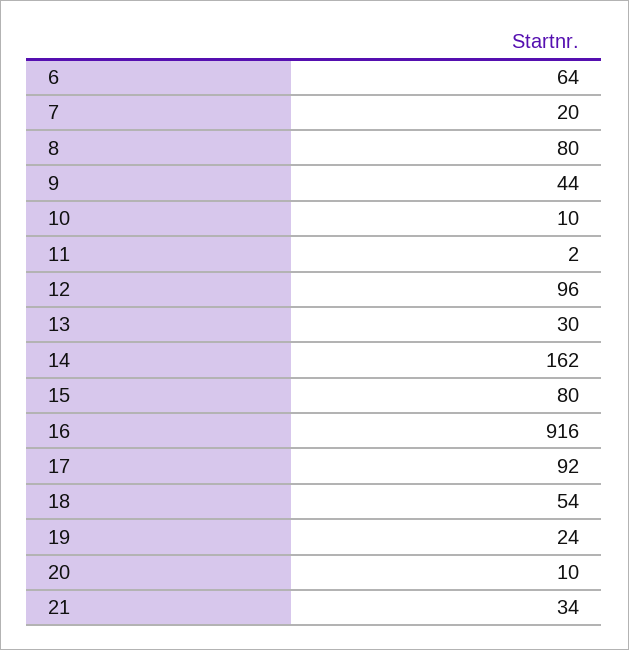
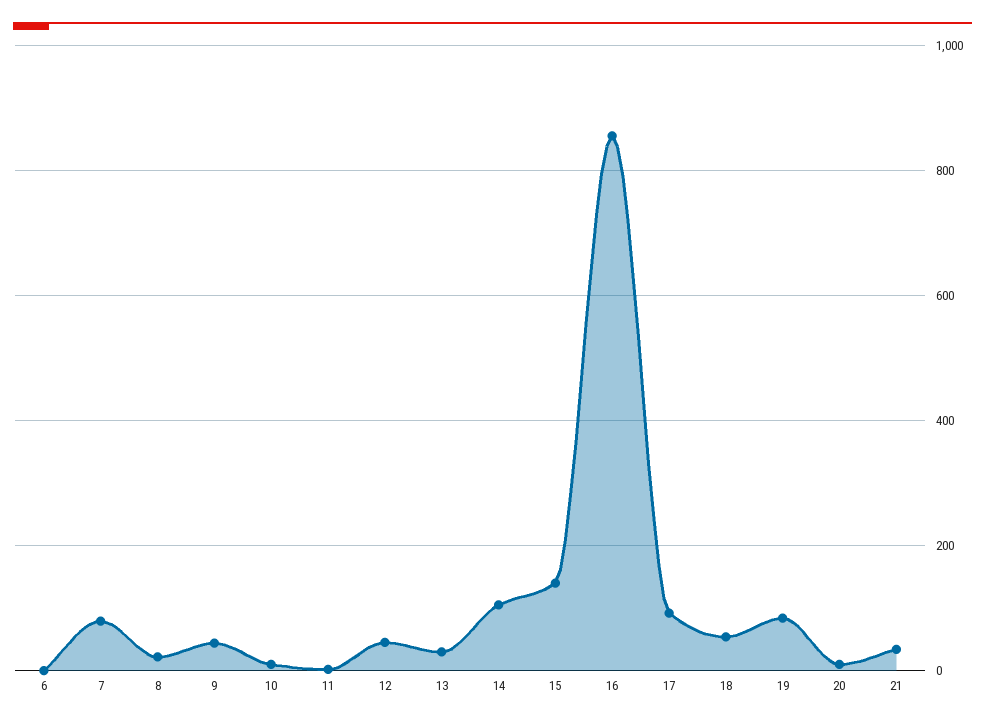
  {
-   "6": 64,
+   "6": 0,
-   "7": 20,
+   "7": 80,
-   "8": 80,
+   "8": 20,
    "9": 44,
    "10": 10,
    "11": 2,
-   "12": 96,
+   "12": 40,
    "13": 30,
-   "14": 162,
+   "14": 100,
-   "15": 80,
+   "15": 140,
-   "16": 916,
+   "16": 860,
    "17": 92,
    "18": 54,
-   "19": 24,
+   "19": 80,
    "20": 10,
    "21": 34
  }

